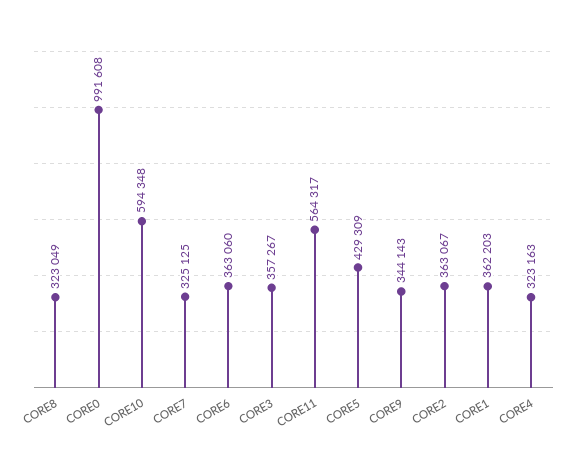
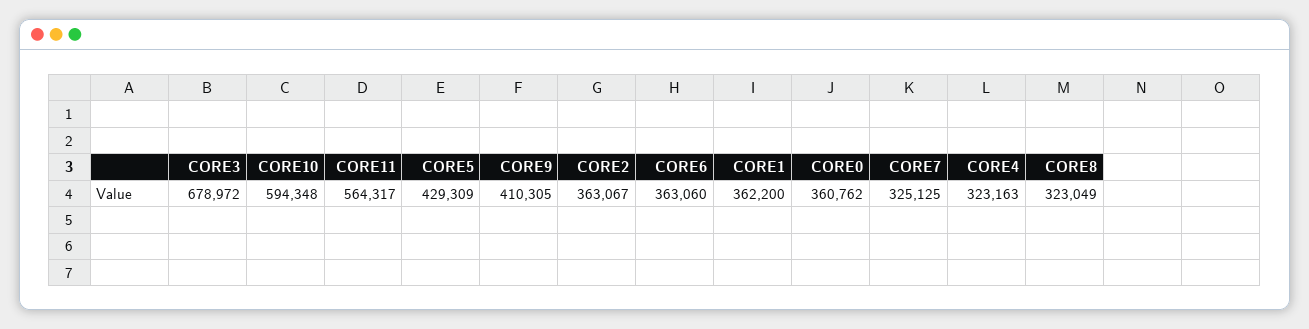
  {
    "CORE8": 323049,
-   "CORE0": 991608,
+   "CORE0": 360762,
    "CORE10": 594348,
    "CORE7": 325125,
    "CORE6": 363060,
-   "CORE3": 357267,
+   "CORE3": 678972,
    "CORE11": 564317,
    "CORE5": 429309,
-   "CORE9": 344143,
+   "CORE9": 410305,
    "CORE2": 363067,
-   "CORE1": 362203,
+   "CORE1": 362200,
    "CORE4": 323163
  }

